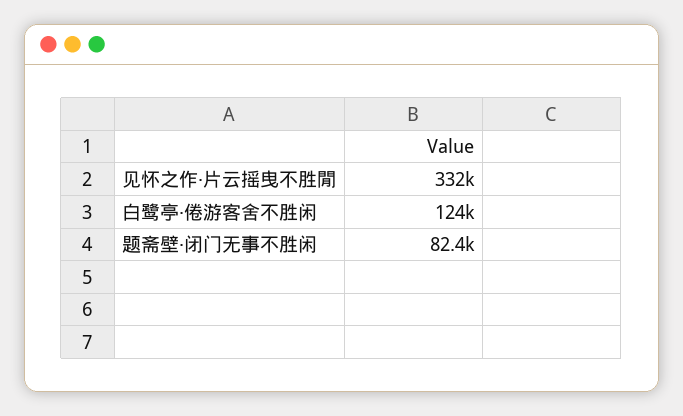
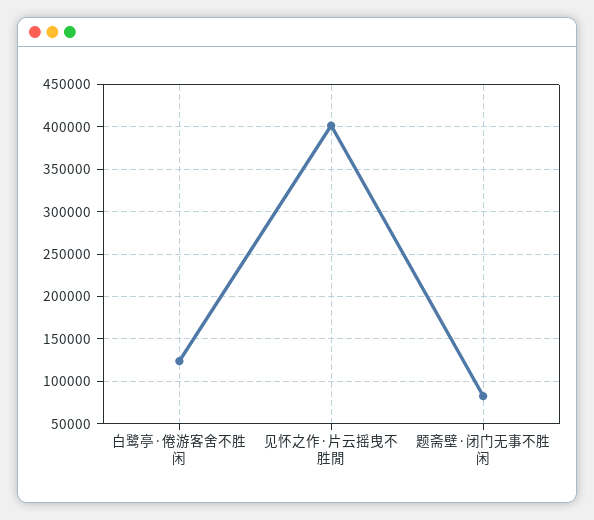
  {
-   "见怀之作·片云摇曳不胜閒": 332000,
+   "见怀之作·片云摇曳不胜閒": 400000,
    "白鹭亭·倦游客舍不胜闲": 124000,
    "题斋壁·闭门无事不胜闲": 82400
  }

